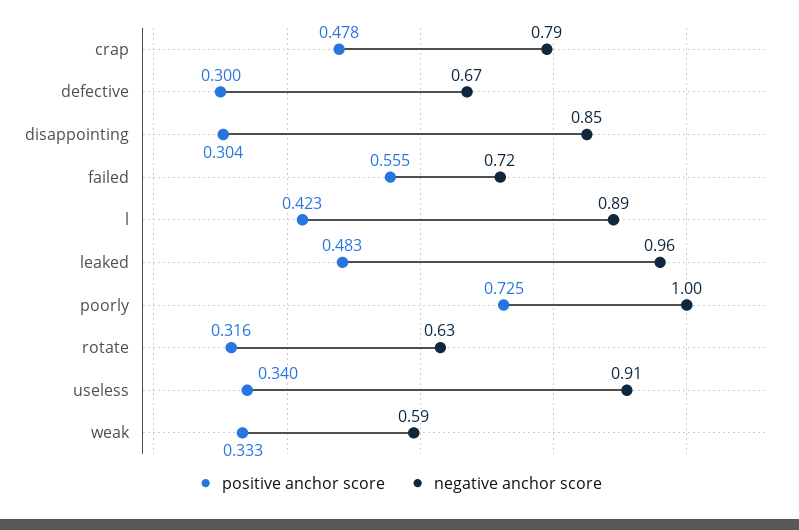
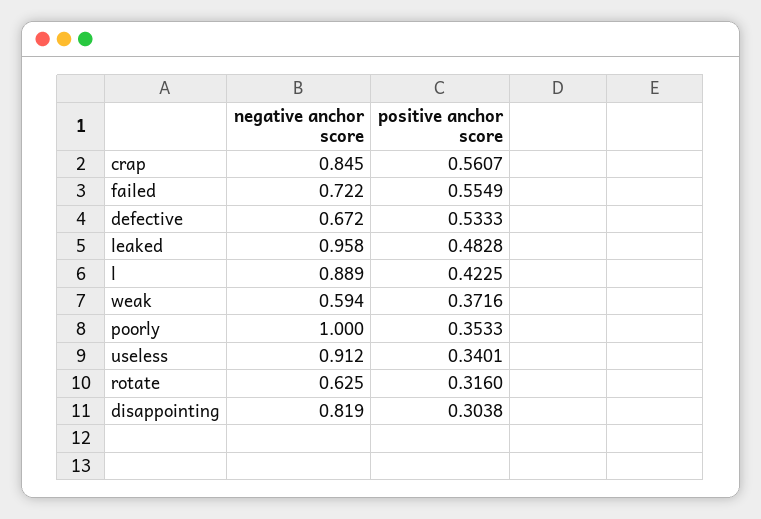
  {
    "positive anchor score": {
-     "crap": 0.478,
+     "crap": 0.5607,
-     "defective": 0.3,
+     "defective": 0.5333,
      "disappointing": 0.3038,
      "failed": 0.5549,
      "l": 0.4225,
      "leaked": 0.4828,
-     "poorly": 0.725,
+     "poorly": 0.3533,
      "rotate": 0.316,
      "useless": 0.3401,
-     "weak": 0.333
+     "weak": 0.3716
    },
    "negative anchor score": {
-     "crap": 0.79,
+     "crap": 0.845,
      "defective": 0.672,
-     "disappointing": 0.85,
+     "disappointing": 0.819,
      "failed": 0.722,
      "l": 0.889,
      "leaked": 0.958,
      "poorly": 1,
      "rotate": 0.625,
      "useless": 0.912,
      "weak": 0.594
    }
  }

